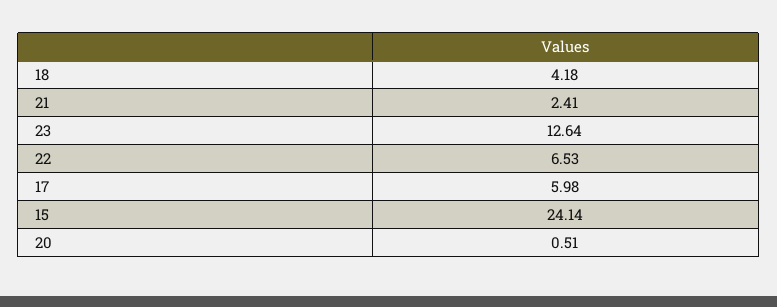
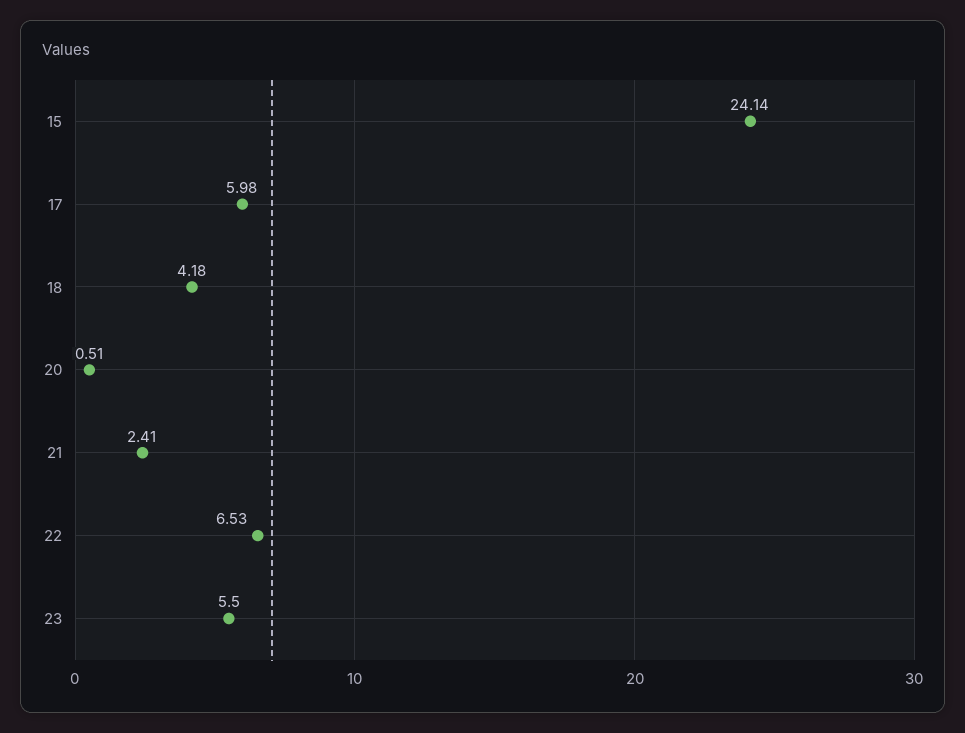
  {
    "18": 4.18,
    "21": 2.41,
-   "23": 12.64,
+   "23": 5.5,
    "22": 6.53,
    "17": 5.98,
    "15": 24.14,
    "20": 0.51
  }

